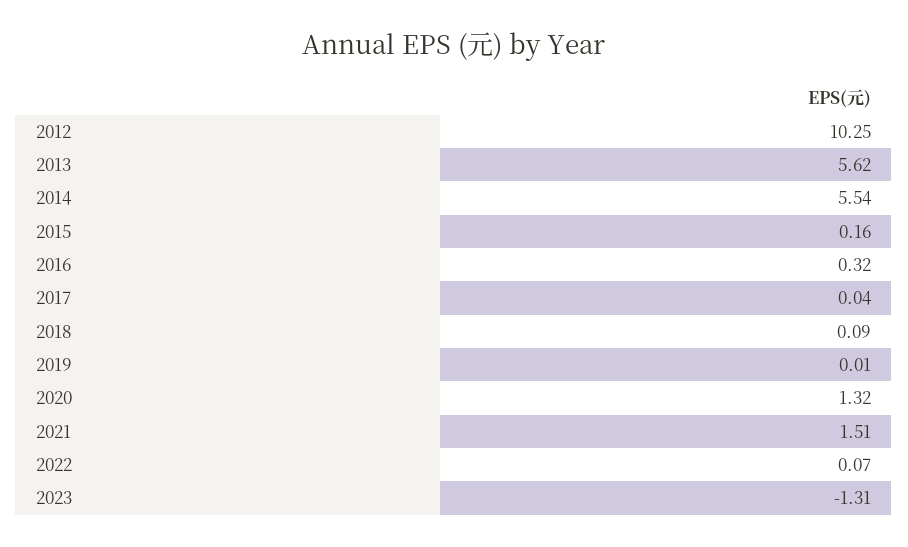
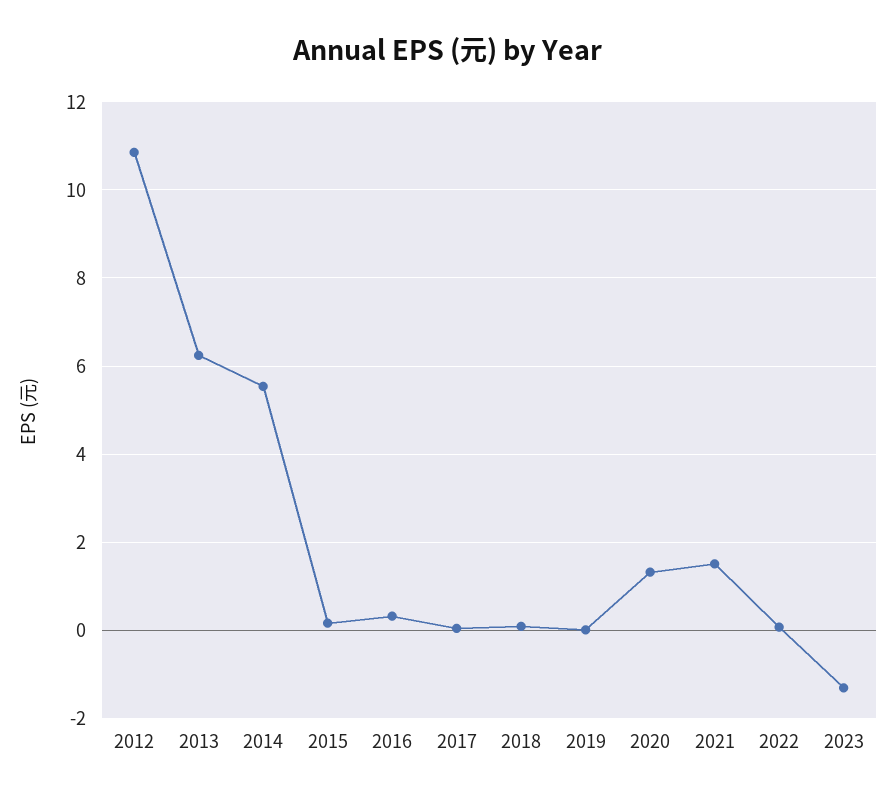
  {
-   "2012": 10.25,
+   "2012": 10.8,
-   "2013": 5.62,
+   "2013": 6.2,
    "2014": 5.54,
    "2015": 0.16,
    "2016": 0.32,
    "2017": 0.04,
    "2018": 0.09,
    "2019": 0.01,
    "2020": 1.32,
    "2021": 1.51,
    "2022": 0.07,
    "2023": -1.31
  }

